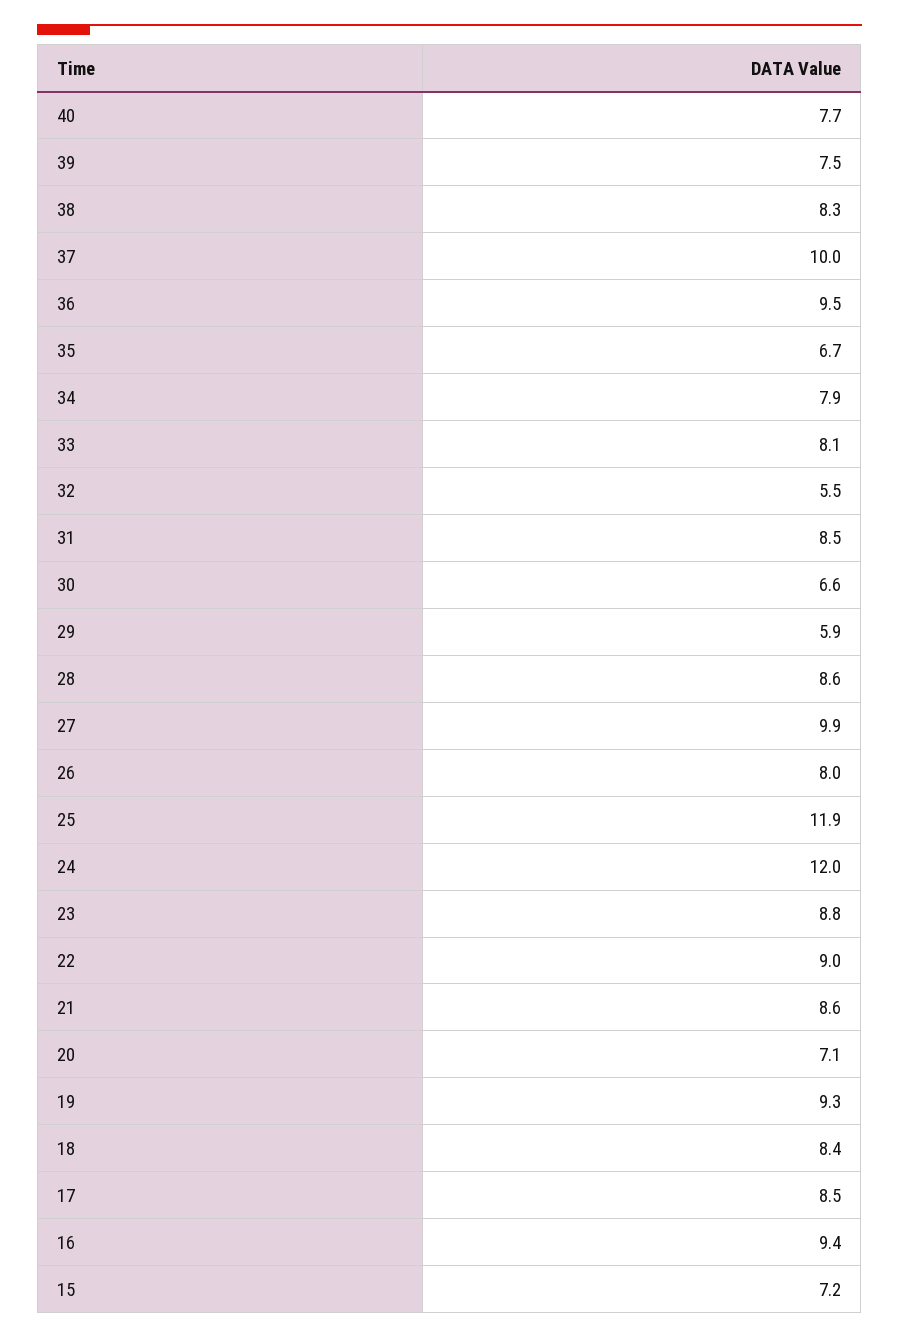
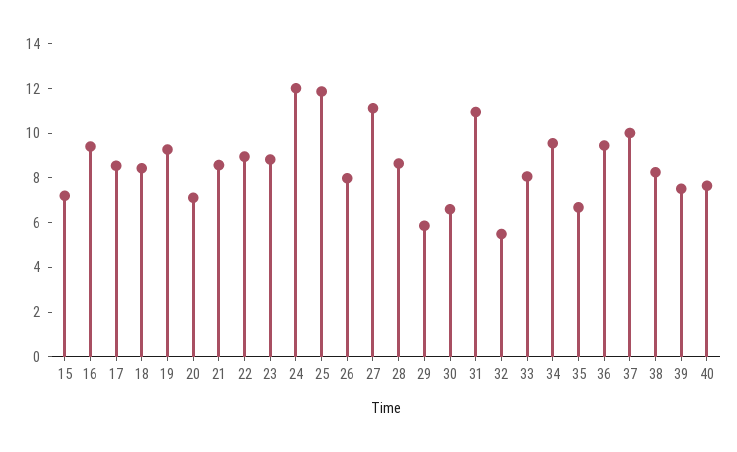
  {
    "40": 7.7,
    "39": 7.5,
    "38": 8.3,
    "37": 10,
    "36": 9.5,
    "35": 6.7,
-   "34": 7.9,
+   "34": 9.5,
    "33": 8.1,
    "32": 5.5,
-   "31": 8.5,
+   "31": 11,
    "30": 6.6,
    "29": 5.9,
    "28": 8.6,
-   "27": 9.9,
+   "27": 11,
    "26": 8,
    "25": 11.9,
    "24": 12,
    "23": 8.8,
    "22": 9,
    "21": 8.6,
    "20": 7.1,
    "19": 9.3,
    "18": 8.4,
    "17": 8.5,
    "16": 9.4,
    "15": 7.2
  }

